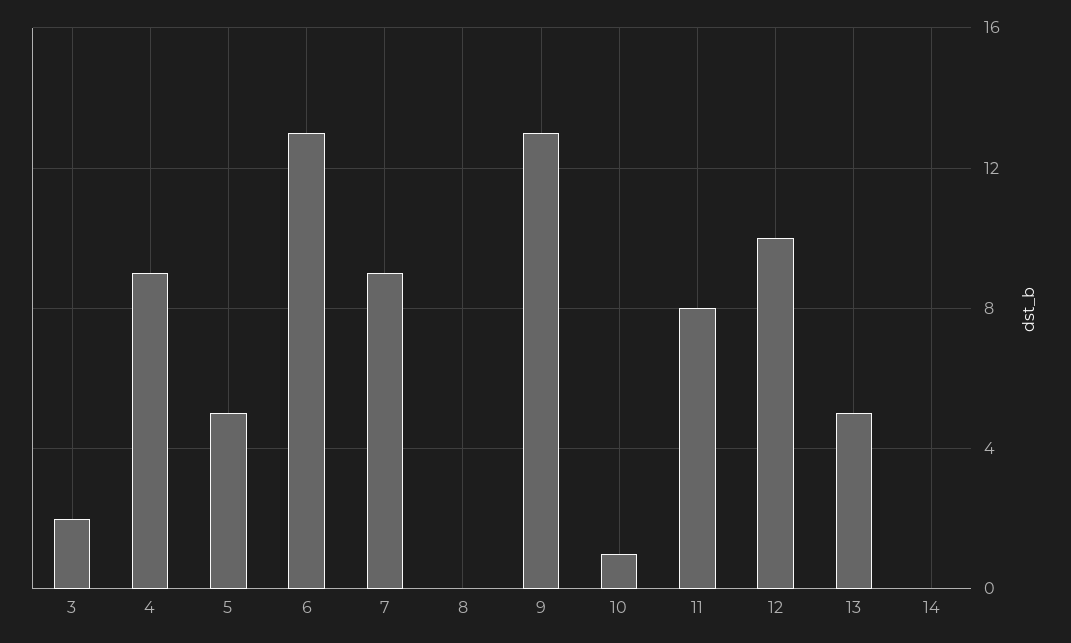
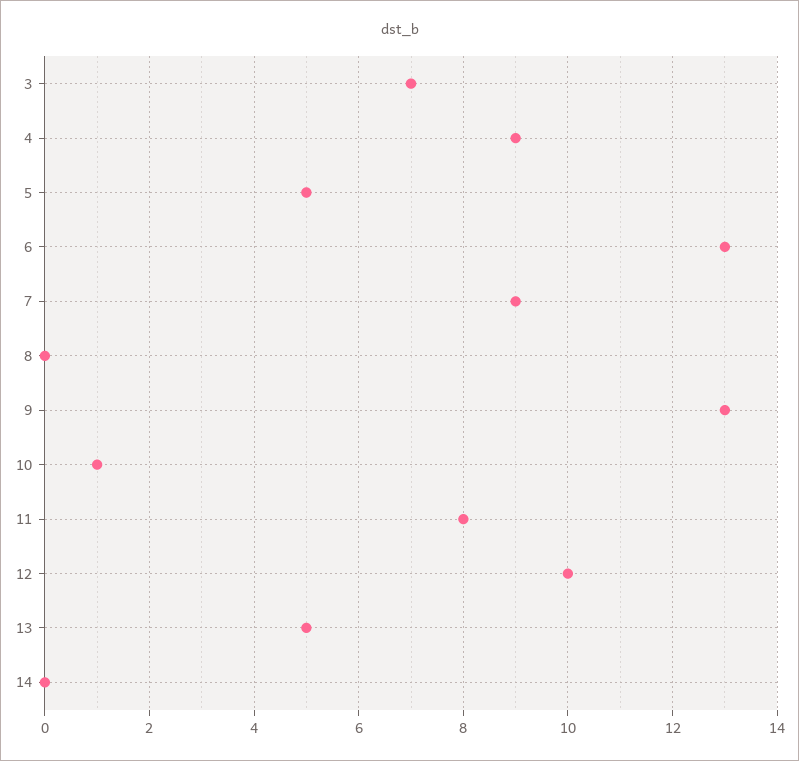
  {
-   "3": 2,
+   "3": 7,
    "4": 9,
    "5": 5,
    "6": 13,
    "7": 9,
    "8": 0,
    "9": 13,
    "10": 1,
    "11": 8,
    "12": 10,
    "13": 5,
    "14": 0
  }

